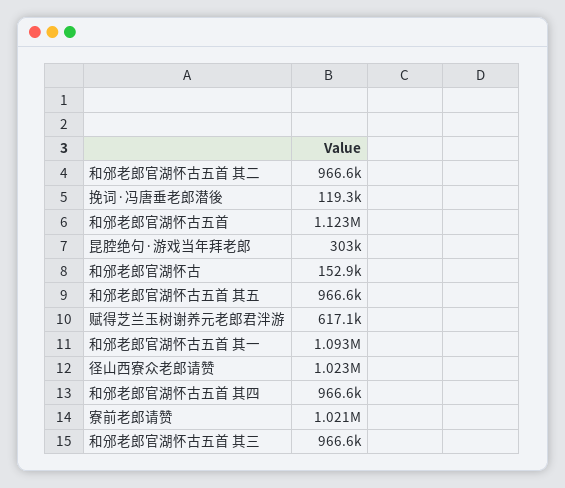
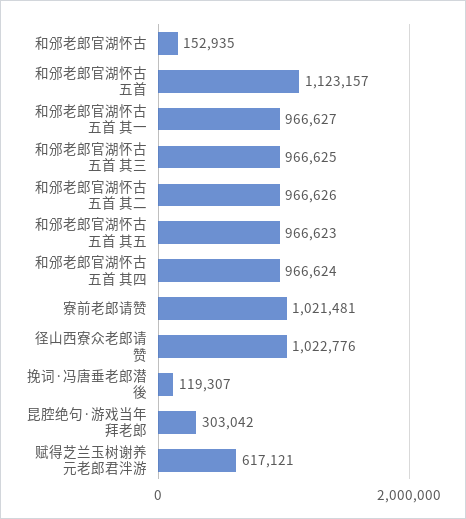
  {
    "和邠老郎官湖怀古五首 其二": 966626,
    "挽词·冯唐垂老郎潜後": 119307,
    "和邠老郎官湖怀古五首": 1123157,
    "昆腔绝句·游戏当年拜老郎": 303042,
    "和邠老郎官湖怀古": 152935,
    "和邠老郎官湖怀古五首 其五": 966623,
    "赋得芝兰玉树谢养元老郎君泮游": 617121,
-   "和邠老郎官湖怀古五首 其一": 1093000,
+   "和邠老郎官湖怀古五首 其一": 966627,
    "径山西寮众老郎请赞": 1022776,
    "和邠老郎官湖怀古五首 其四": 966624,
    "寮前老郎请赞": 1021481,
    "和邠老郎官湖怀古五首 其三": 966625
  }

